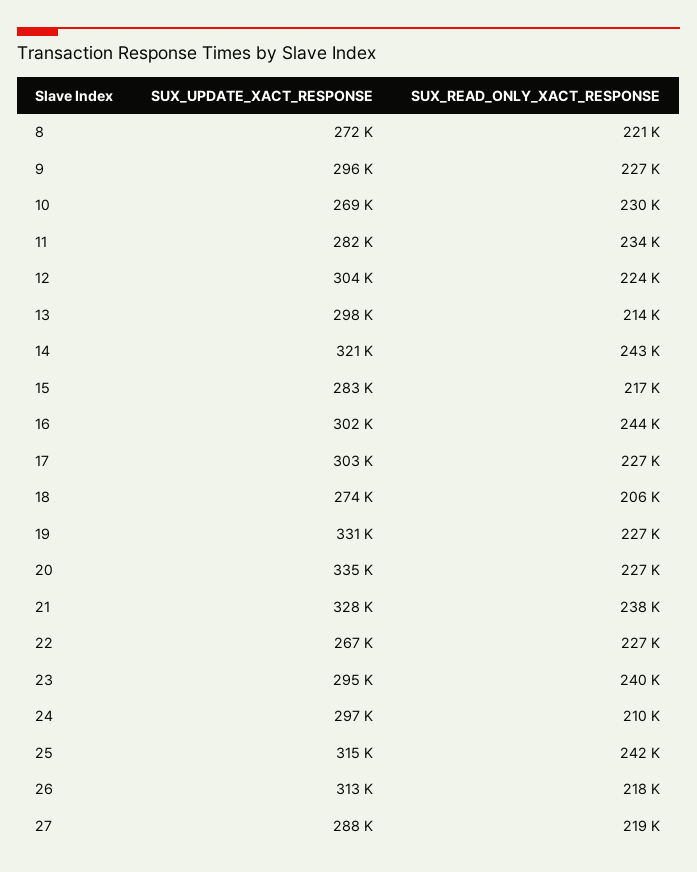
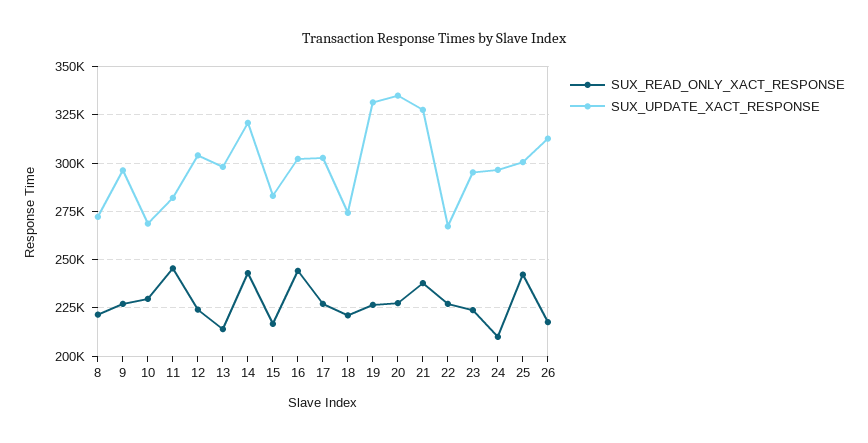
  {
    "SUX_UPDATE_XACT_RESPONSE": {
      "8": 272000,
      "9": 296000,
      "10": 269000,
      "11": 282000,
      "12": 304000,
      "13": 298000,
      "14": 321000,
      "15": 283000,
      "16": 302000,
      "17": 303000,
      "18": 274000,
      "19": 331000,
      "20": 335000,
      "21": 328000,
      "22": 267000,
      "23": 295000,
      "24": 297000,
-     "25": 315000,
+     "25": 300000,
-     "26": 313000,
+     "26": 313000
-     "27": 288000
    },
    "SUX_READ_ONLY_XACT_RESPONSE": {
      "8": 221000,
      "9": 227000,
      "10": 230000,
-     "11": 234000,
+     "11": 245000,
      "12": 224000,
      "13": 214000,
      "14": 243000,
      "15": 217000,
      "16": 244000,
      "17": 227000,
-     "18": 206000,
+     "18": 220000,
      "19": 227000,
      "20": 227000,
      "21": 238000,
      "22": 227000,
-     "23": 240000,
+     "23": 225000,
      "24": 210000,
      "25": 242000,
-     "26": 218000,
+     "26": 218000
-     "27": 219000
    }
  }

